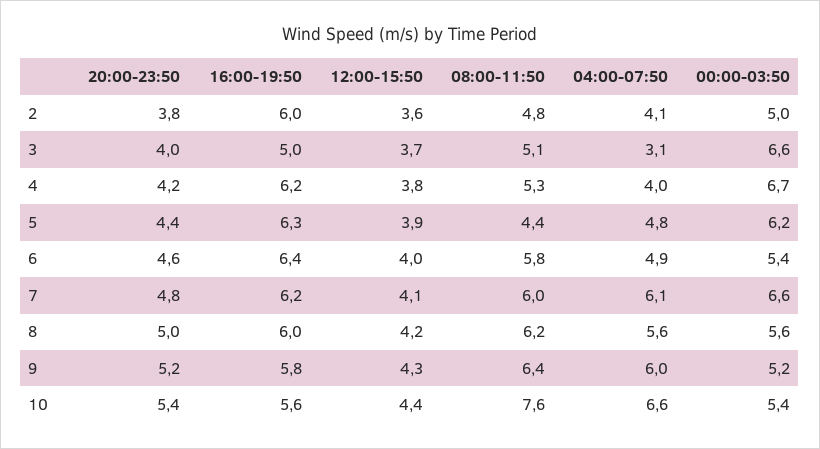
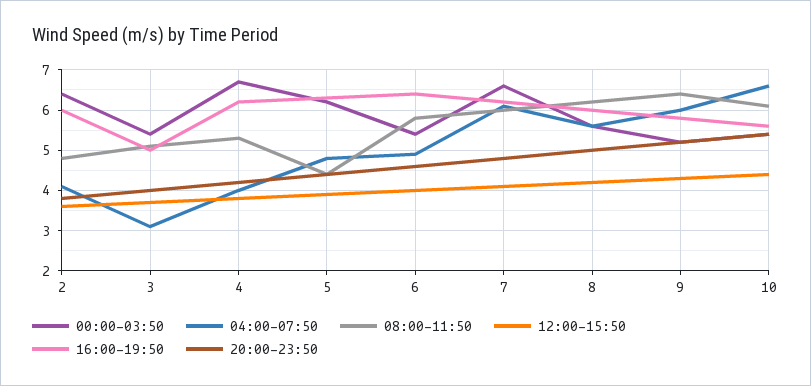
  {
    "20:00-23:50": {
      "2": 3.8,
      "3": 4,
      "4": 4.2,
      "5": 4.4,
      "6": 4.6,
      "7": 4.8,
      "8": 5,
      "9": 5.2,
      "10": 5.4
    },
    "16:00-19:50": {
      "2": 6,
      "3": 5,
      "4": 6.2,
      "5": 6.3,
      "6": 6.4,
      "7": 6.2,
      "8": 6,
      "9": 5.8,
      "10": 5.6
    },
    "12:00-15:50": {
      "2": 3.6,
      "3": 3.7,
      "4": 3.8,
      "5": 3.9,
      "6": 4,
      "7": 4.1,
      "8": 4.2,
      "9": 4.3,
      "10": 4.4
    },
    "08:00-11:50": {
      "2": 4.8,
      "3": 5.1,
      "4": 5.3,
      "5": 4.4,
      "6": 5.8,
      "7": 6,
      "8": 6.2,
      "9": 6.4,
-     "10": 7.6
+     "10": 6
    },
    "04:00-07:50": {
      "2": 4.1,
      "3": 3.1,
      "4": 4,
      "5": 4.8,
      "6": 4.9,
      "7": 6.1,
      "8": 5.6,
      "9": 6,
      "10": 6.6
    },
    "00:00-03:50": {
-     "2": 5,
+     "2": 6.5,
-     "3": 6.6,
+     "3": 5.5,
      "4": 6.7,
      "5": 6.2,
      "6": 5.4,
      "7": 6.6,
      "8": 5.6,
      "9": 5.2,
      "10": 5.4
    }
  }

